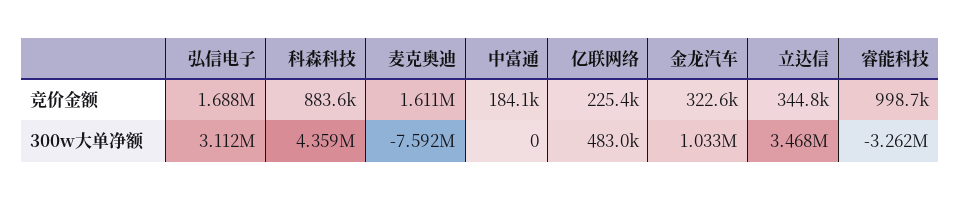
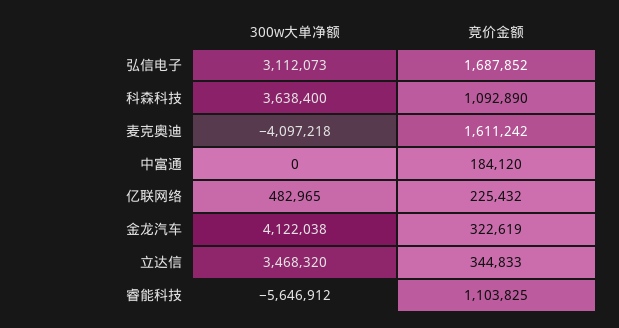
  {
    "弘信电子": {
      "竞价金额": 1687852,
      "300w大单净额": 3112073
    },
    "科森科技": {
-     "竞价金额": 883600,
+     "竞价金额": 1092890,
-     "300w大单净额": 4359000
+     "300w大单净额": 3638400
    },
    "麦克奥迪": {
      "竞价金额": 1611242,
-     "300w大单净额": -7592000
+     "300w大单净额": -4097218
    },
    "中富通": {
      "竞价金额": 184120,
      "300w大单净额": 0
    },
    "亿联网络": {
      "竞价金额": 225432,
      "300w大单净额": 482965
    },
    "金龙汽车": {
      "竞价金额": 322619,
-     "300w大单净额": 1033000
+     "300w大单净额": 4122038
    },
    "立达信": {
      "竞价金额": 344833,
      "300w大单净额": 3468320
    },
    "睿能科技": {
-     "竞价金额": 998700,
+     "竞价金额": 1103825,
-     "300w大单净额": -3262000
+     "300w大单净额": -5646912
    }
  }

